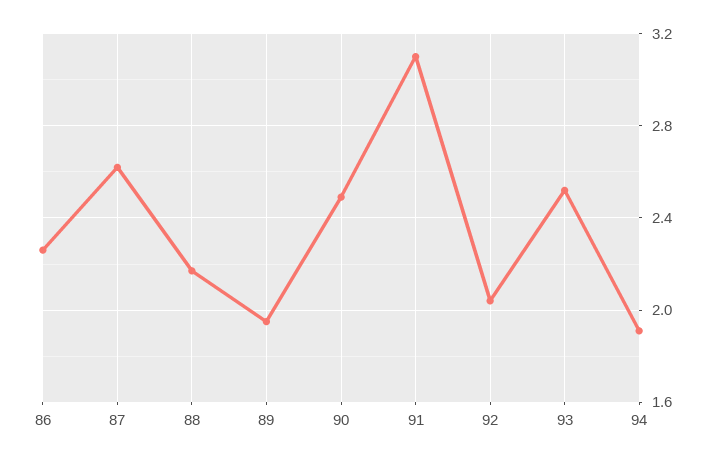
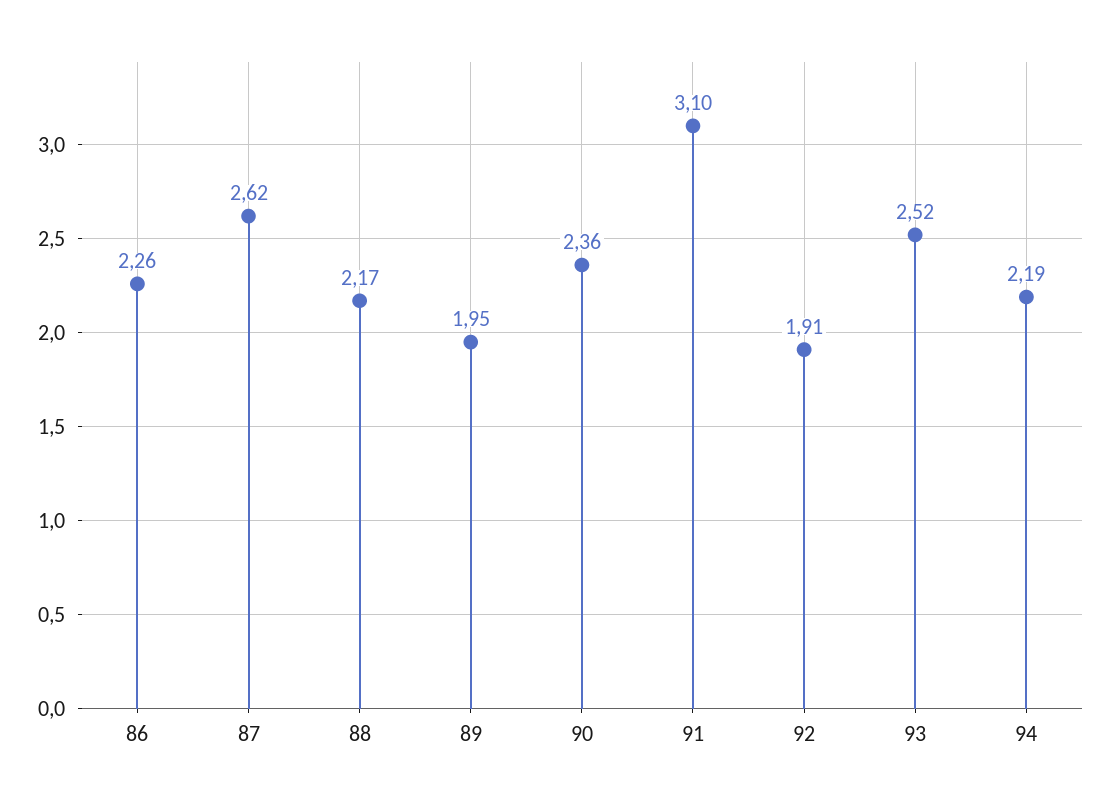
  {
    "86": 2.26,
    "87": 2.62,
    "88": 2.17,
    "89": 1.95,
-   "90": 2.5,
+   "90": 2.36,
    "91": 3.1,
-   "92": 2.05,
+   "92": 1.91,
    "93": 2.52,
-   "94": 1.9
+   "94": 2.19
  }

